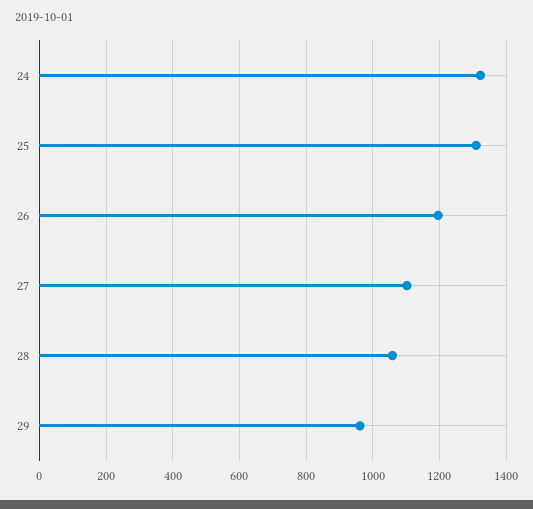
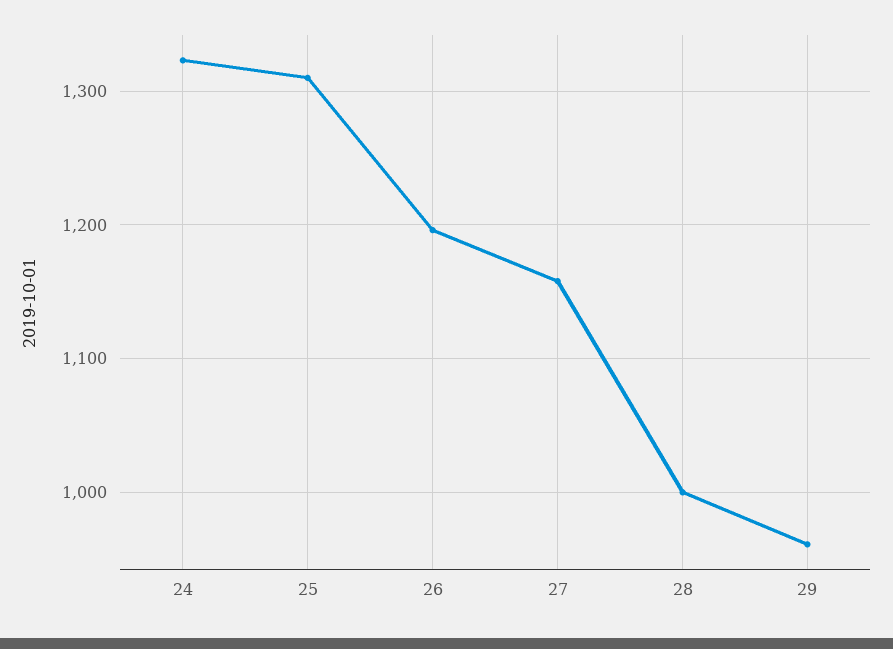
  {
    "24": 1320,
    "25": 1310,
    "26": 1200,
-   "27": 1100,
+   "27": 1160,
-   "28": 1060,
+   "28": 1000,
    "29": 960
  }

